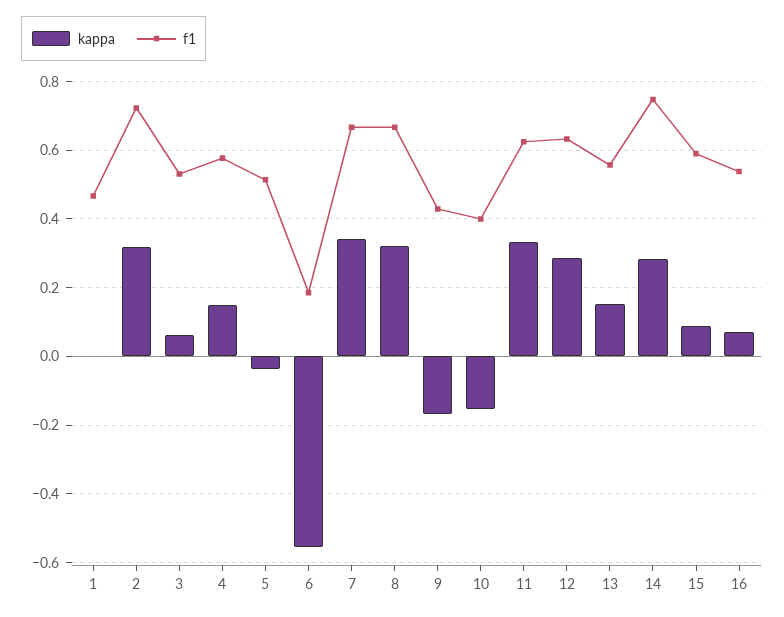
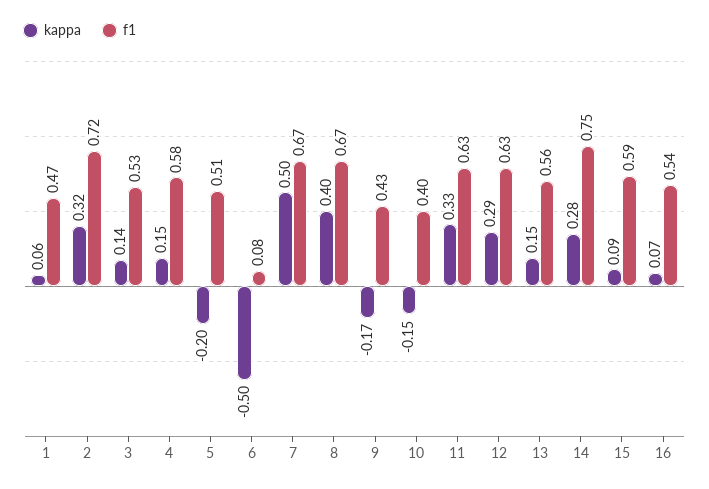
  {
    "kappa": {
-     "1": 0,
+     "1": 0.06,
      "2": 0.32,
-     "3": 0.06,
+     "3": 0.14,
      "4": 0.15,
-     "5": -0.04,
+     "5": -0.2,
-     "6": -0.56,
+     "6": -0.5,
-     "7": 0.34,
+     "7": 0.5,
-     "8": 0.32,
+     "8": 0.4,
      "9": -0.17,
      "10": -0.15,
      "11": 0.33,
      "12": 0.29,
      "13": 0.15,
      "14": 0.28,
      "15": 0.09,
      "16": 0.07
    },
    "f1": {
      "1": 0.47,
      "2": 0.72,
      "3": 0.53,
      "4": 0.58,
      "5": 0.51,
-     "6": 0.18,
+     "6": 0.08,
      "7": 0.67,
      "8": 0.67,
      "9": 0.43,
      "10": 0.4,
      "11": 0.63,
      "12": 0.63,
      "13": 0.56,
      "14": 0.75,
      "15": 0.59,
      "16": 0.54
    }
  }

